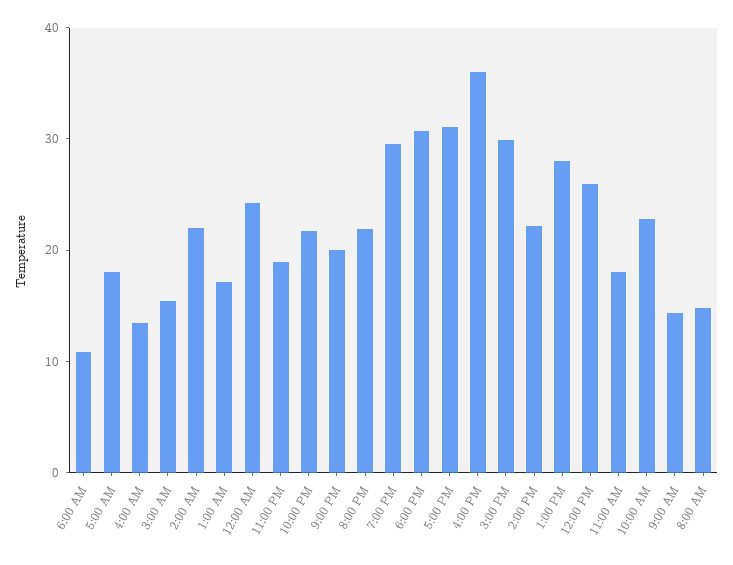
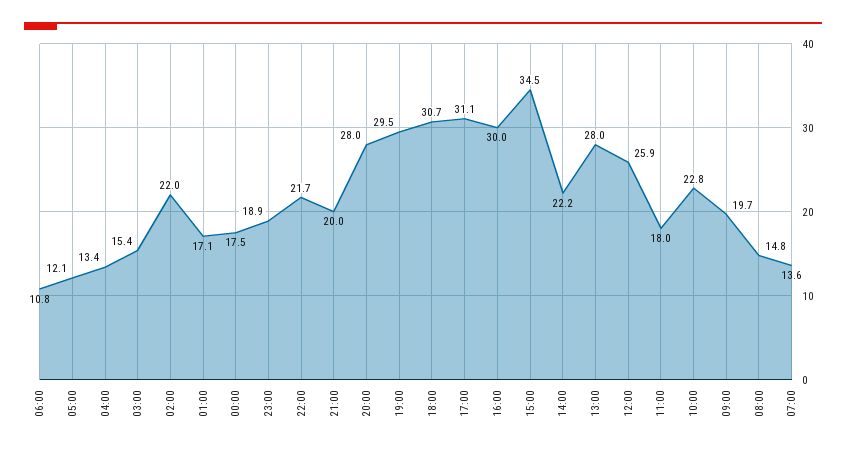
  {
    "6:00 AM": 10.8,
-   "5:00 AM": 18,
+   "5:00 AM": 12.1,
    "4:00 AM": 13.4,
    "3:00 AM": 15.4,
    "2:00 AM": 22,
    "1:00 AM": 17.1,
-   "12:00 AM": 24,
+   "12:00 AM": 17.5,
    "11:00 PM": 18.9,
    "10:00 PM": 21.7,
    "9:00 PM": 20,
-   "8:00 PM": 22,
+   "8:00 PM": 28,
    "7:00 PM": 29.5,
    "6:00 PM": 30.7,
    "5:00 PM": 31.1,
-   "4:00 PM": 36,
+   "4:00 PM": 30,
-   "3:00 PM": 30,
+   "3:00 PM": 34.5,
    "2:00 PM": 22.2,
    "1:00 PM": 28,
    "12:00 PM": 25.9,
    "11:00 AM": 18,
    "10:00 AM": 22.8,
-   "9:00 AM": 14,
+   "9:00 AM": 19.7,
-   "8:00 AM": 14.8
+   "8:00 AM": 14.8,
+   "07:00": 13.6
  }

